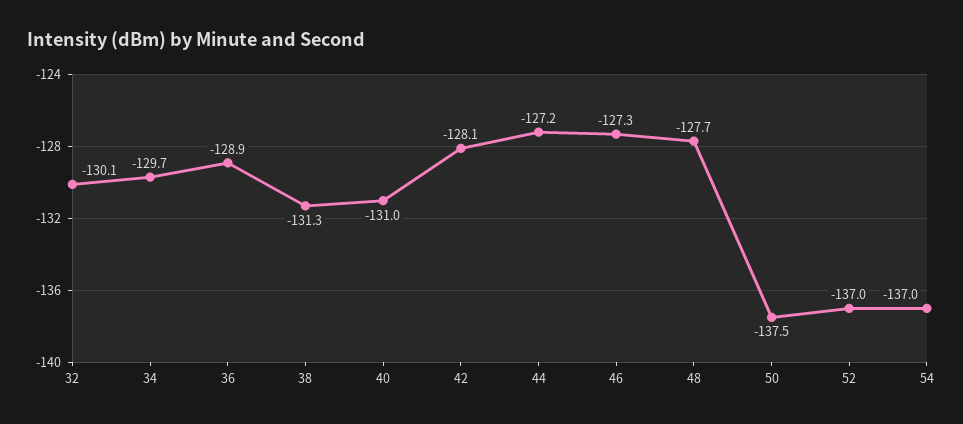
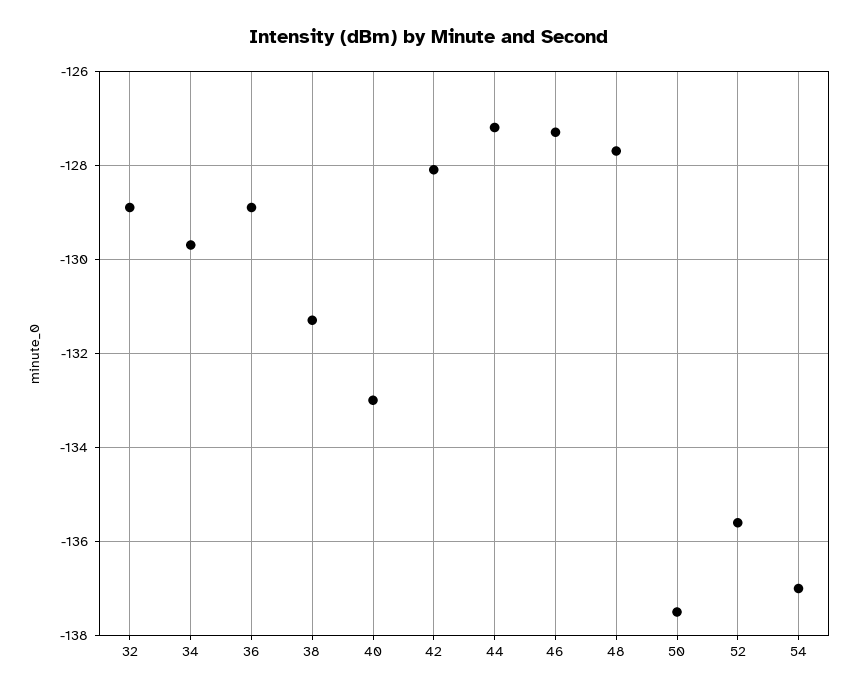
  {
-   "32": -130.1,
+   "32": -129,
    "34": -129.7,
    "36": -128.9,
    "38": -131.3,
-   "40": -131,
+   "40": -133,
    "42": -128.1,
    "44": -127.2,
    "46": -127.3,
    "48": -127.7,
    "50": -137.5,
-   "52": -137,
+   "52": -135.5,
    "54": -137
  }

